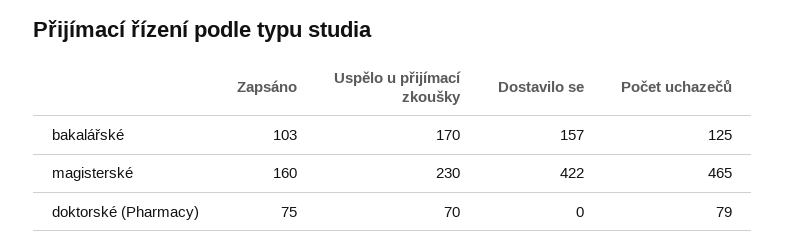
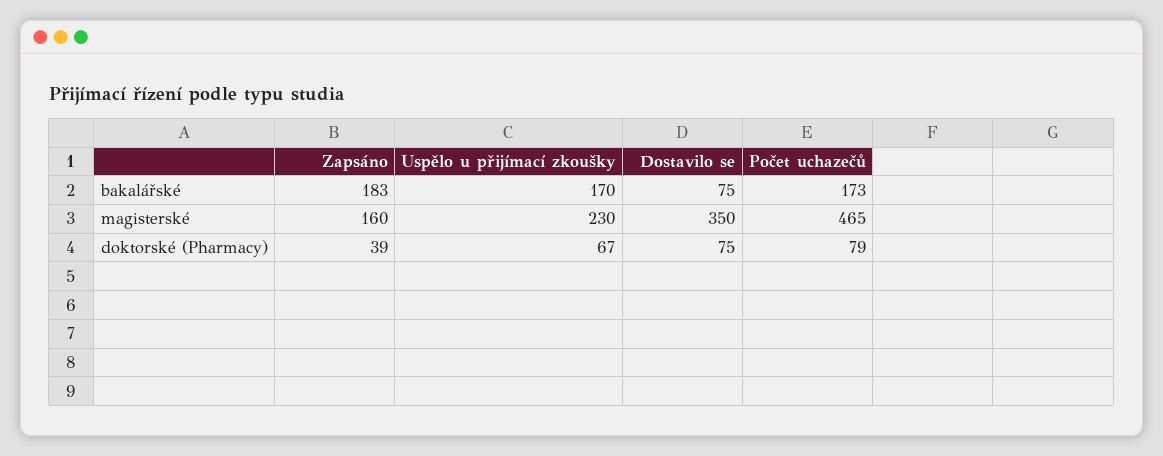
  {
    "Zapsáno": {
-     "bakalářské": 103,
+     "bakalářské": 183,
      "magisterské": 160,
-     "doktorské (Pharmacy)": 75
+     "doktorské (Pharmacy)": 39
    },
    "Uspělo u přijímací zkoušky": {
      "bakalářské": 170,
      "magisterské": 230,
-     "doktorské (Pharmacy)": 70
+     "doktorské (Pharmacy)": 67
    },
    "Dostavilo se": {
-     "bakalářské": 157,
+     "bakalářské": 75,
-     "magisterské": 422,
+     "magisterské": 350,
-     "doktorské (Pharmacy)": 0
+     "doktorské (Pharmacy)": 75
    },
    "Počet uchazečů": {
-     "bakalářské": 125,
+     "bakalářské": 173,
      "magisterské": 465,
      "doktorské (Pharmacy)": 79
    }
  }

